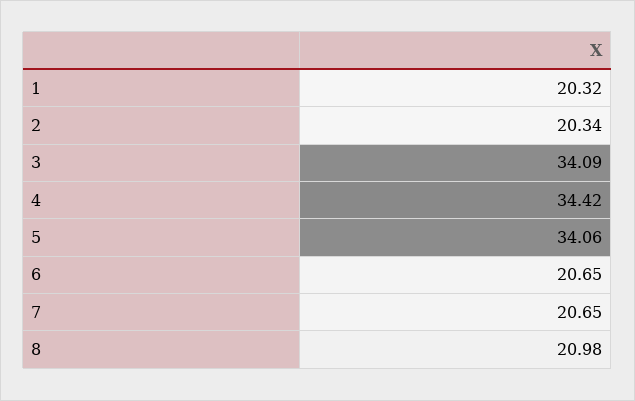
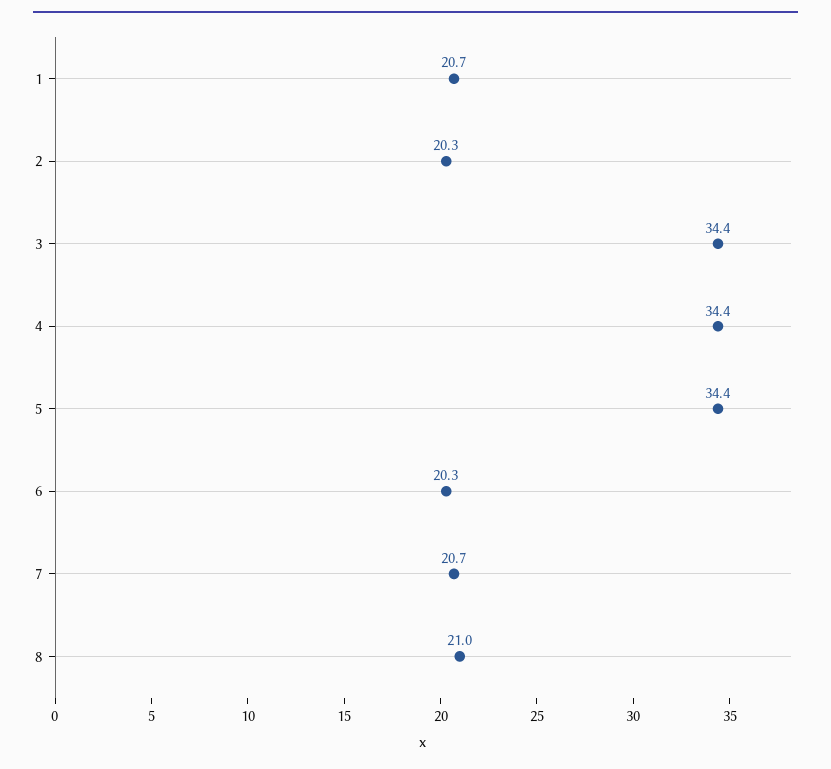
  {
-   "1": 20.32,
+   "1": 20.7,
    "2": 20.34,
-   "3": 34.09,
+   "3": 34.4,
    "4": 34.42,
-   "5": 34.06,
+   "5": 34.4,
-   "6": 20.65,
+   "6": 20.3,
    "7": 20.65,
    "8": 20.98
  }

